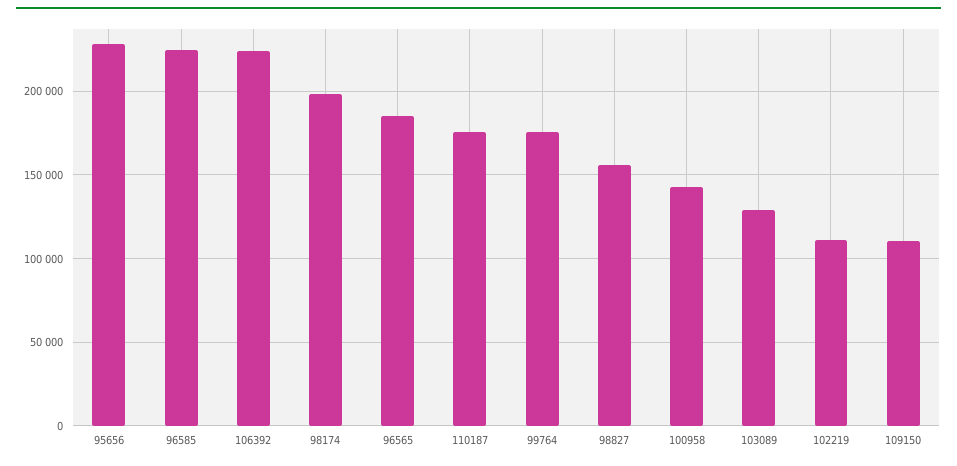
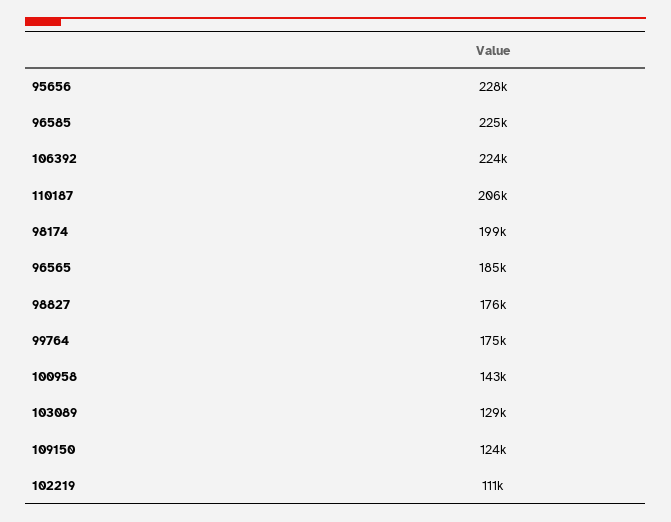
  {
    "95656": 228000,
    "96585": 225000,
    "106392": 224000,
    "98174": 199000,
    "96565": 185000,
-   "110187": 175000,
+   "110187": 206000,
    "99764": 175000,
-   "98827": 155000,
+   "98827": 176000,
    "100958": 143000,
    "103089": 129000,
    "102219": 111000,
-   "109150": 110000
+   "109150": 124000
  }

